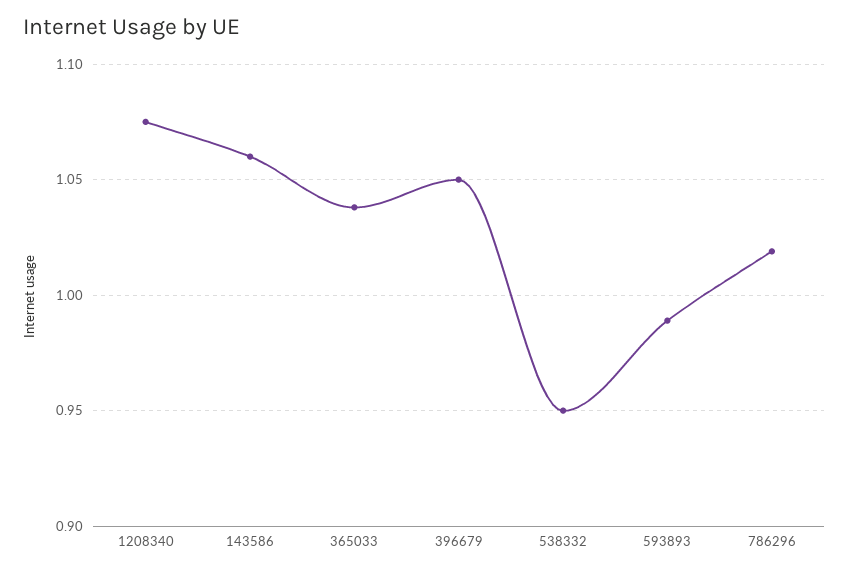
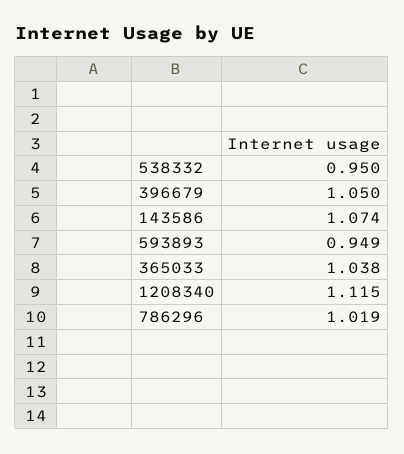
  {
-   "1208340": 1.075,
+   "1208340": 1.115,
-   "143586": 1.06,
+   "143586": 1.074,
    "365033": 1.038,
    "396679": 1.05,
    "538332": 0.95,
-   "593893": 0.99,
+   "593893": 0.949,
    "786296": 1.019
  }

